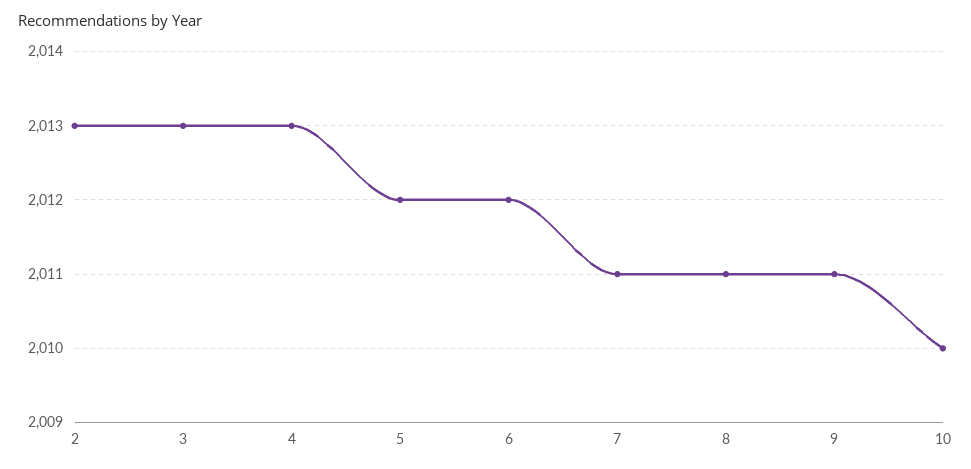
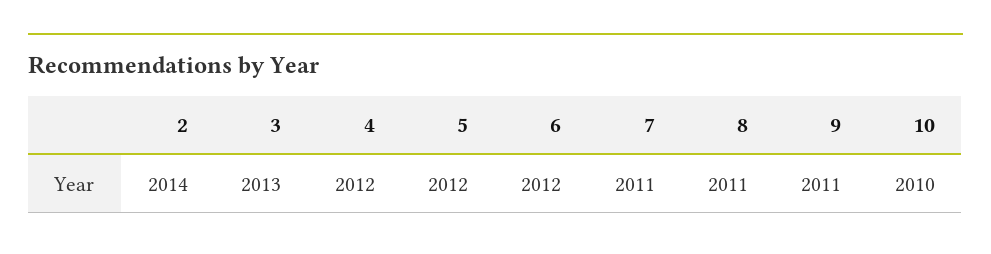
  {
-   "2": 2013,
+   "2": 2014,
    "3": 2013,
-   "4": 2013,
+   "4": 2012,
    "5": 2012,
    "6": 2012,
    "7": 2011,
    "8": 2011,
    "9": 2011,
    "10": 2010
  }

